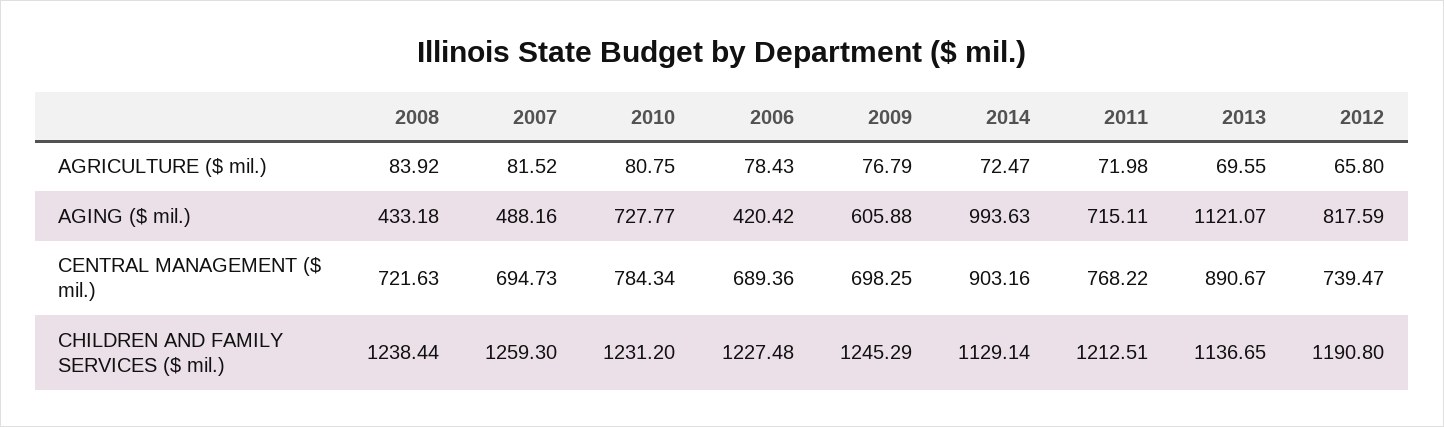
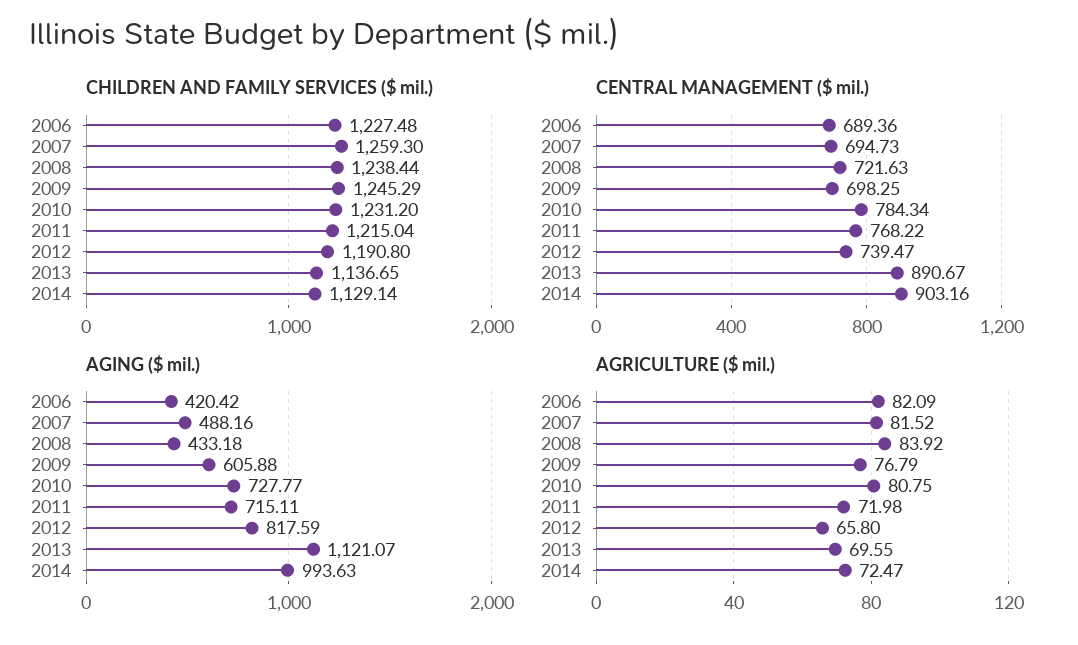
  {
    "AGRICULTURE ($ mil.)": {
      "2008": 83.92,
      "2007": 81.52,
      "2010": 80.75,
-     "2006": 78.43,
+     "2006": 82.09,
      "2009": 76.79,
      "2014": 72.47,
      "2011": 71.98,
      "2013": 69.55,
      "2012": 65.8
    },
    "AGING ($ mil.)": {
      "2008": 433.18,
      "2007": 488.16,
      "2010": 727.77,
      "2006": 420.42,
      "2009": 605.88,
      "2014": 993.63,
      "2011": 715.11,
      "2013": 1121.07,
      "2012": 817.59
    },
    "CENTRAL MANAGEMENT ($ mil.)": {
      "2008": 721.63,
      "2007": 694.73,
      "2010": 784.34,
      "2006": 689.36,
      "2009": 698.25,
      "2014": 903.16,
      "2011": 768.22,
      "2013": 890.67,
      "2012": 739.47
    },
    "CHILDREN AND FAMILY SERVICES ($ mil.)": {
      "2008": 1238.44,
      "2007": 1259.3,
      "2010": 1231.2,
      "2006": 1227.48,
      "2009": 1245.29,
      "2014": 1129.14,
-     "2011": 1212.51,
+     "2011": 1215.04,
      "2013": 1136.65,
      "2012": 1190.8
    }
  }

